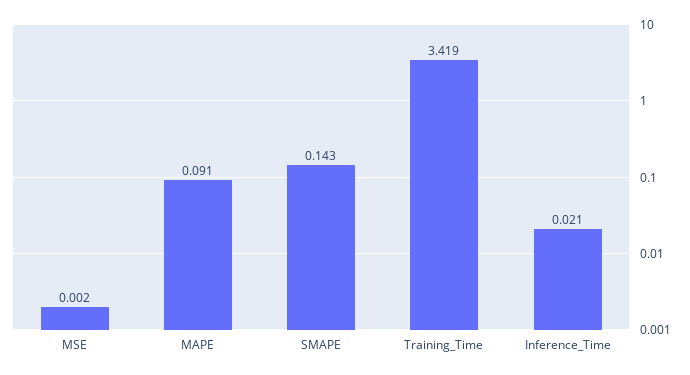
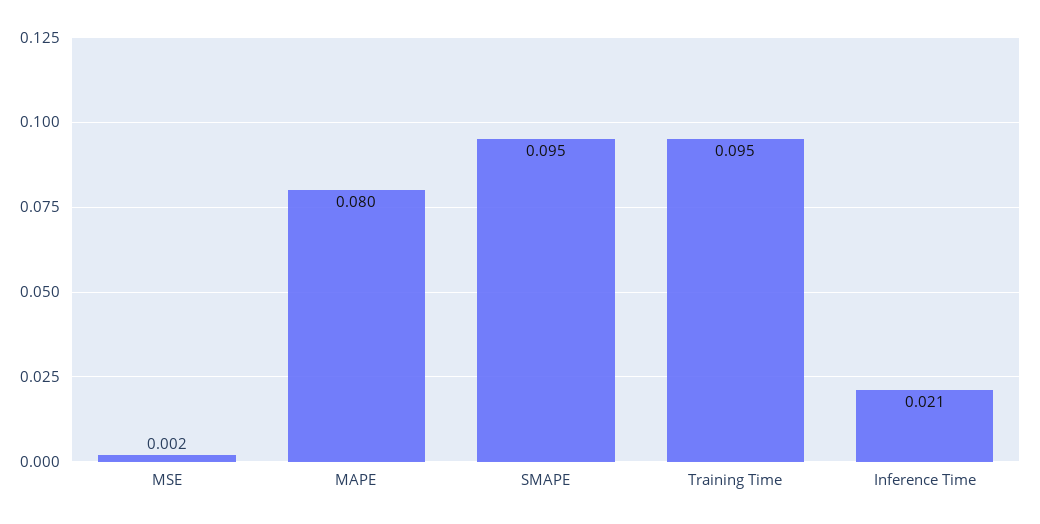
  {
    "MSE": 0.002,
-   "MAPE": 0.091,
+   "MAPE": 0.08,
-   "SMAPE": 0.143,
+   "SMAPE": 0.095,
-   "Training_Time": 3.419,
+   "Training_Time": 0.095,
    "Inference_Time": 0.021
  }

